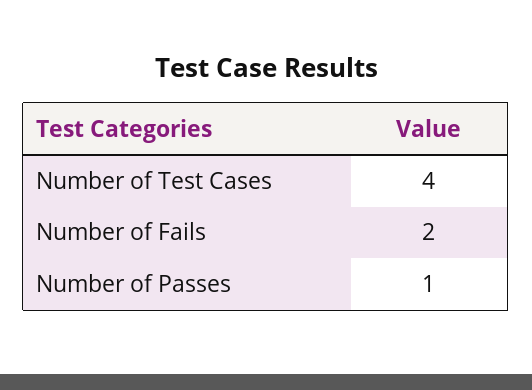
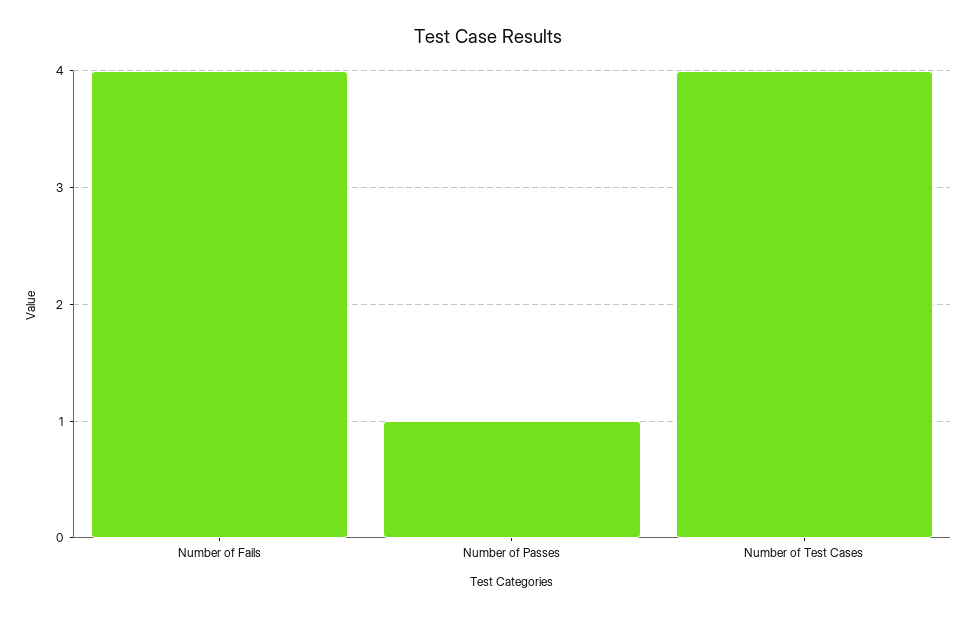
  {
    "Number of Test Cases": 4,
-   "Number of Fails": 2,
+   "Number of Fails": 4,
    "Number of Passes": 1
  }

